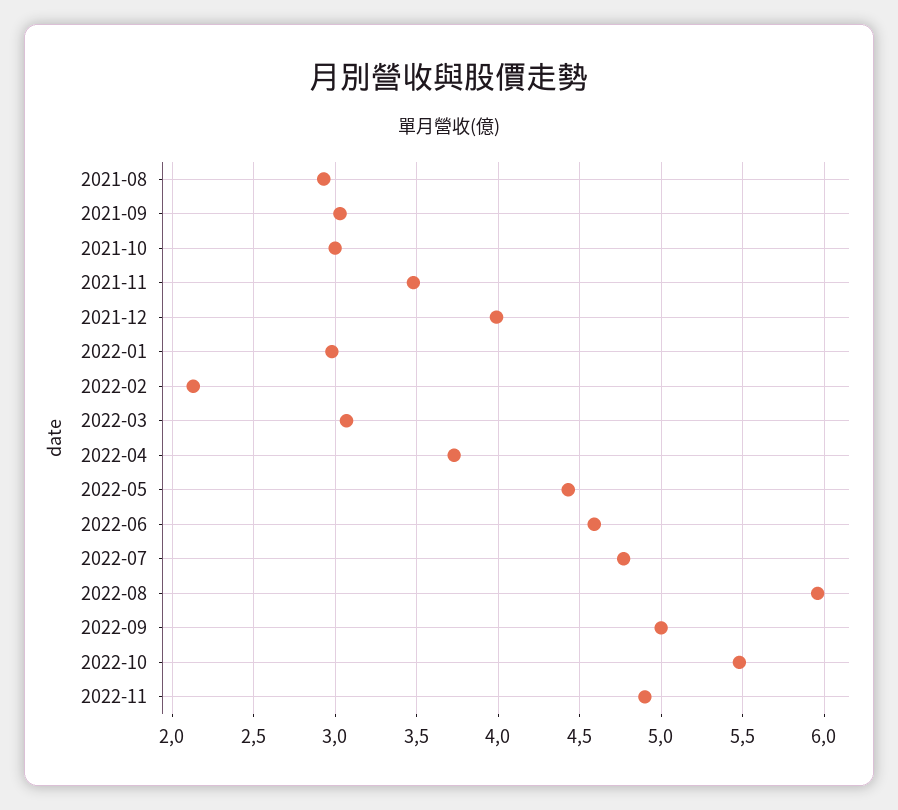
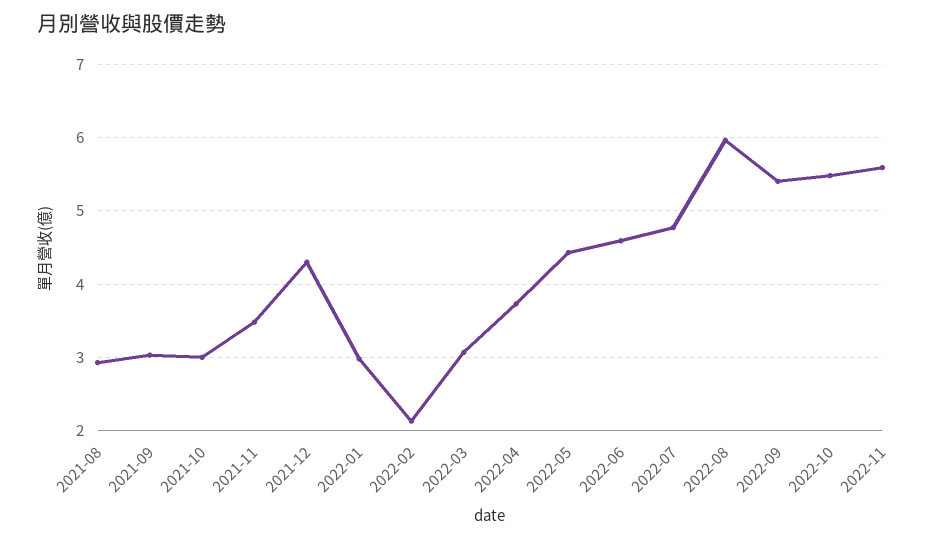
  {
    "2021-08": 2.95,
    "2021-09": 3.05,
    "2021-10": 3,
    "2021-11": 3.5,
-   "2021-12": 4,
+   "2021-12": 4.3,
    "2022-01": 3,
    "2022-02": 2.15,
    "2022-03": 3.05,
    "2022-04": 3.75,
    "2022-05": 4.45,
    "2022-06": 4.6,
    "2022-07": 4.75,
    "2022-08": 5.95,
-   "2022-09": 5,
+   "2022-09": 5.4,
    "2022-10": 5.5,
-   "2022-11": 4.9
+   "2022-11": 5.6
  }

